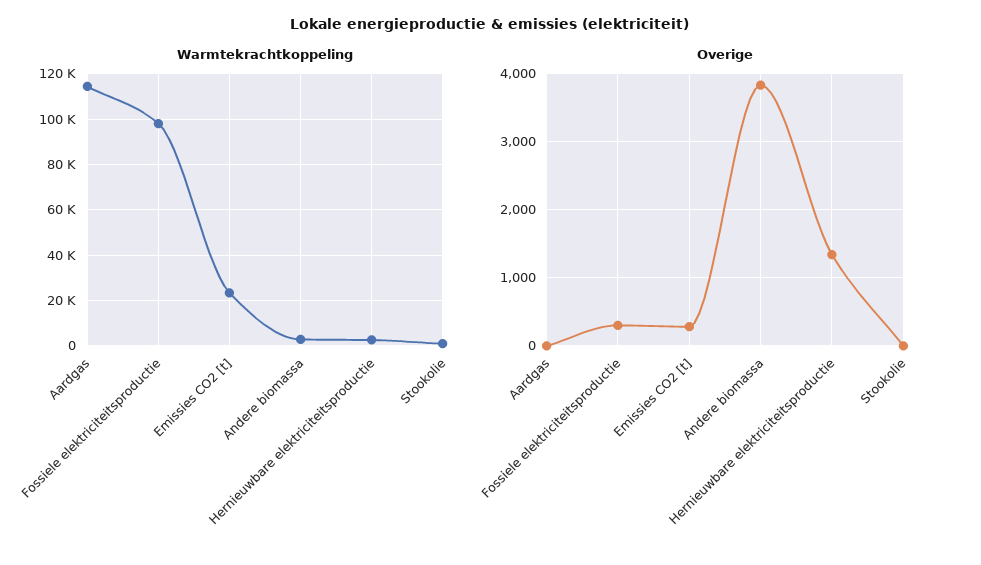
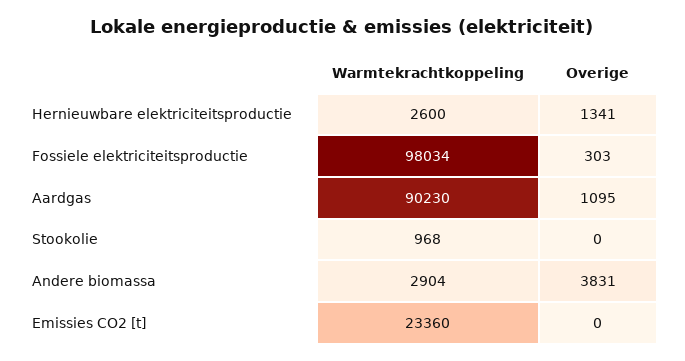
  {
    "Warmtekrachtkoppeling": {
-     "Aardgas": 115000,
+     "Aardgas": 90230,
      "Fossiele elektriciteitsproductie": 98034,
      "Emissies CO2 [t]": 23360,
      "Andere biomassa": 2904,
      "Hernieuwbare elektriciteitsproductie": 2600,
      "Stookolie": 968
    },
    "Overige": {
-     "Aardgas": 0,
+     "Aardgas": 1095,
      "Fossiele elektriciteitsproductie": 303,
-     "Emissies CO2 [t]": 300,
+     "Emissies CO2 [t]": 0,
      "Andere biomassa": 3831,
      "Hernieuwbare elektriciteitsproductie": 1341,
      "Stookolie": 0
    }
  }

